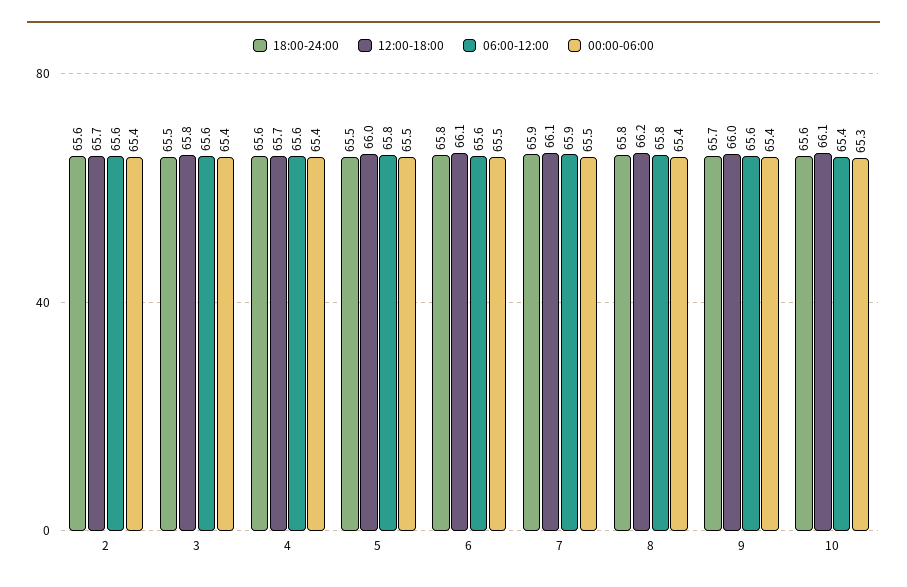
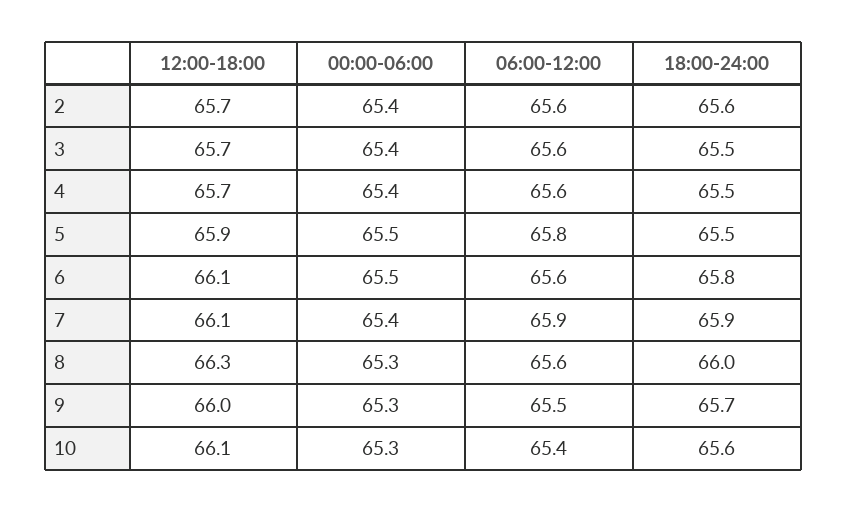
  {
    "18:00-24:00": {
      "2": 65.6,
      "3": 65.5,
-     "4": 65.6,
+     "4": 65.5,
      "5": 65.5,
      "6": 65.8,
      "7": 65.9,
-     "8": 65.8,
+     "8": 66,
      "9": 65.7,
      "10": 65.6
    },
    "12:00-18:00": {
      "2": 65.7,
-     "3": 65.8,
+     "3": 65.7,
      "4": 65.7,
-     "5": 66,
+     "5": 65.9,
      "6": 66.1,
      "7": 66.1,
-     "8": 66.2,
+     "8": 66.3,
      "9": 66,
      "10": 66.1
    },
    "06:00-12:00": {
      "2": 65.6,
      "3": 65.6,
      "4": 65.6,
      "5": 65.8,
      "6": 65.6,
      "7": 65.9,
-     "8": 65.8,
+     "8": 65.6,
-     "9": 65.6,
+     "9": 65.5,
      "10": 65.4
    },
    "00:00-06:00": {
      "2": 65.4,
      "3": 65.4,
      "4": 65.4,
      "5": 65.5,
      "6": 65.5,
-     "7": 65.5,
+     "7": 65.4,
-     "8": 65.4,
+     "8": 65.3,
-     "9": 65.4,
+     "9": 65.3,
      "10": 65.3
    }
  }

